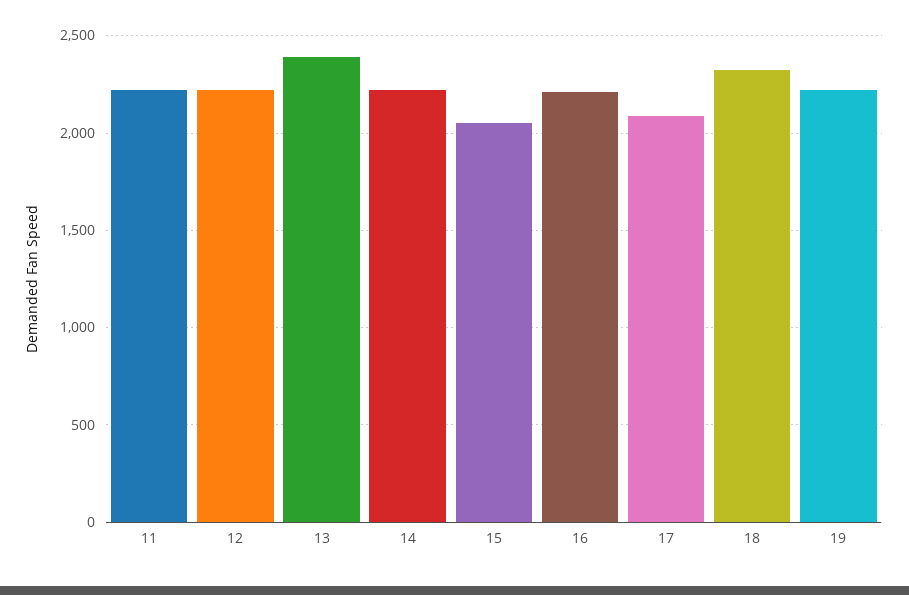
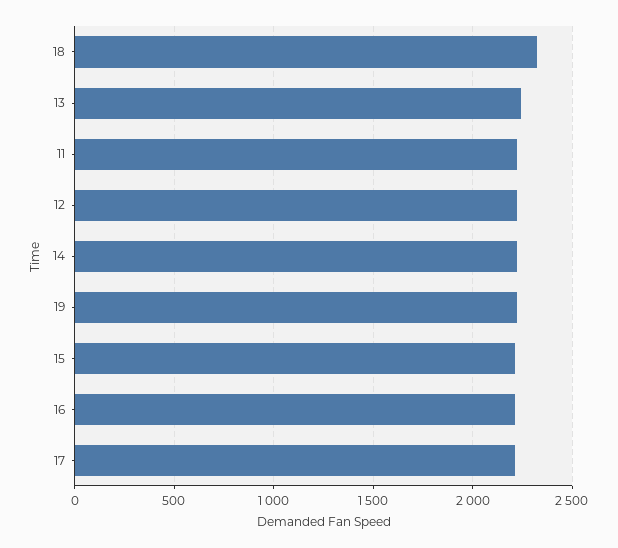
  {
    "11": 2200,
    "12": 2200,
-   "13": 2400,
+   "13": 2250,
    "14": 2200,
-   "15": 2050,
+   "15": 2200,
    "16": 2200,
-   "17": 2100,
+   "17": 2200,
    "18": 2300,
    "19": 2200
  }

